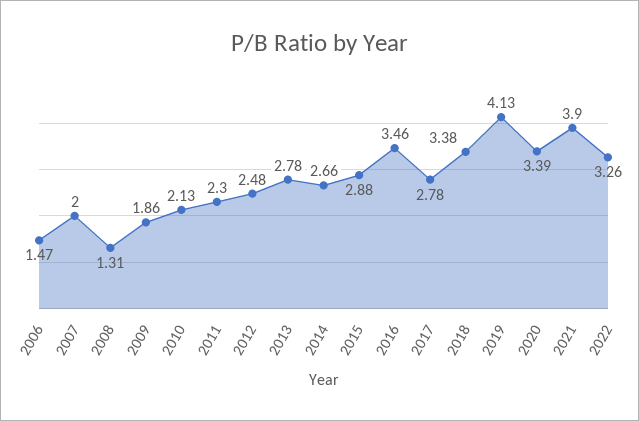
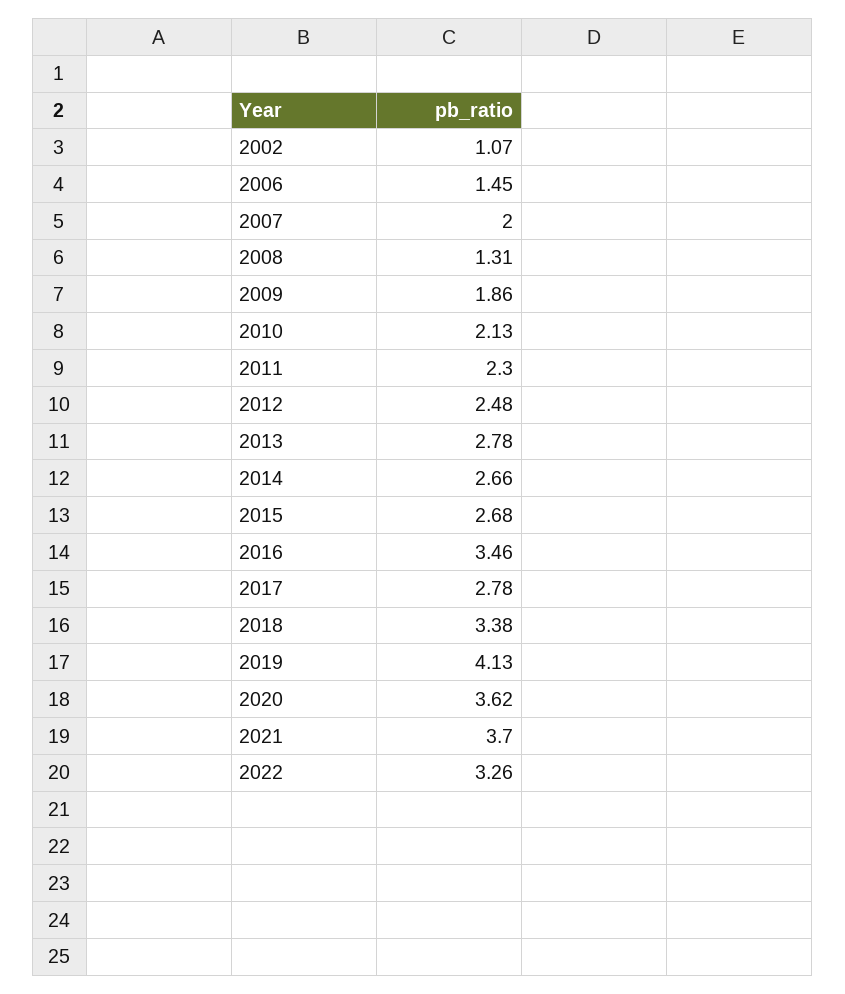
  {
-   "2006": 1.47,
+   "2006": 1.45,
    "2007": 2,
    "2008": 1.31,
    "2009": 1.86,
    "2010": 2.13,
    "2011": 2.3,
    "2012": 2.48,
    "2013": 2.78,
    "2014": 2.66,
-   "2015": 2.88,
+   "2015": 2.68,
    "2016": 3.46,
    "2017": 2.78,
    "2018": 3.38,
    "2019": 4.13,
-   "2020": 3.39,
+   "2020": 3.62,
-   "2021": 3.9,
+   "2021": 3.7,
-   "2022": 3.26
+   "2022": 3.26,
+   "2002": 1.07
  }

